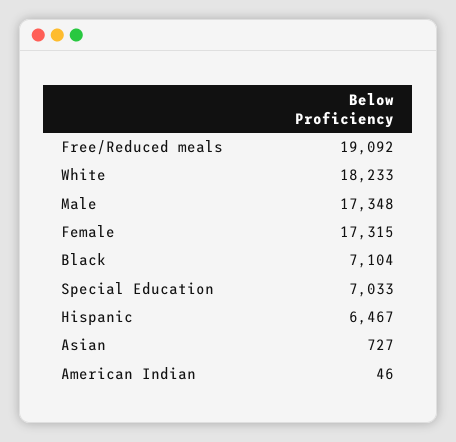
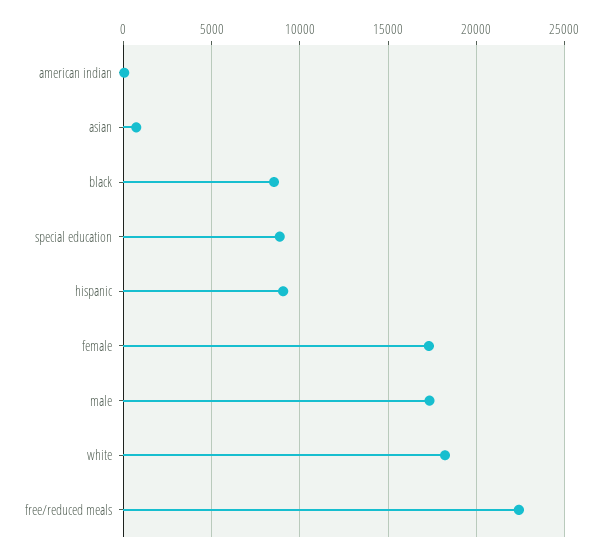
  {
-   "Free/Reduced meals": 19092,
+   "Free/Reduced meals": 22500,
    "White": 18233,
    "Male": 17348,
    "Female": 17315,
-   "Black": 7104,
+   "Black": 8500,
-   "Special Education": 7033,
+   "Special Education": 9000,
-   "Hispanic": 6467,
+   "Hispanic": 9000,
    "Asian": 727,
    "American Indian": 46
  }

